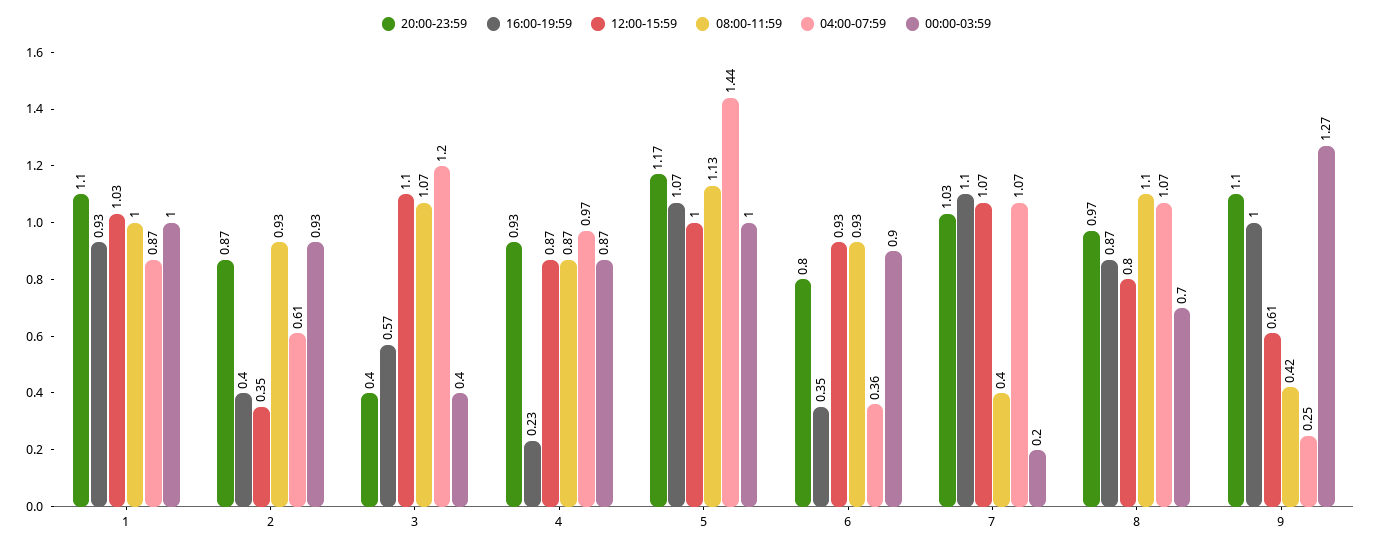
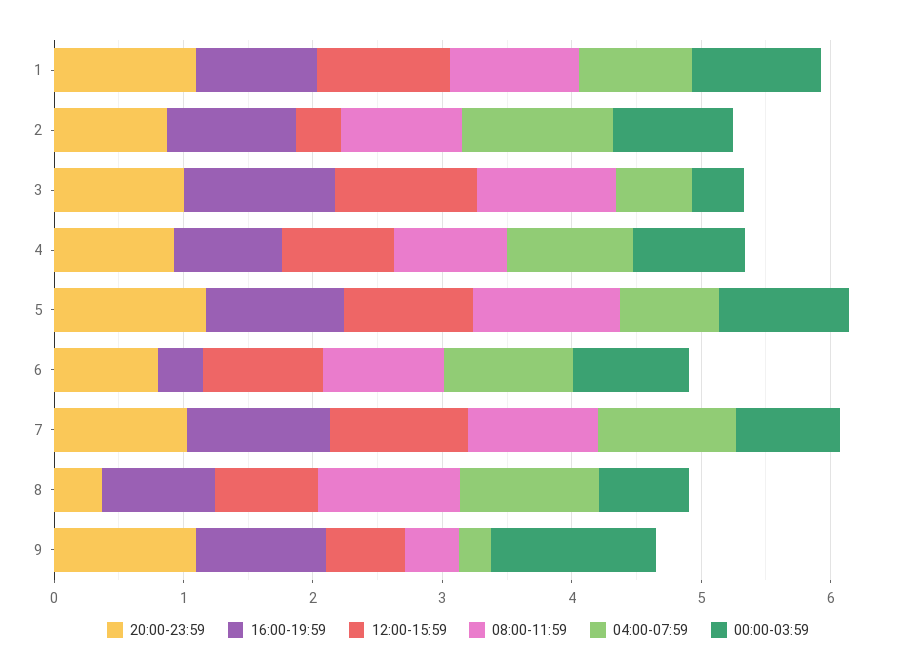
  {
    "20:00-23:59": {
      "1": 1.1,
      "2": 0.87,
-     "3": 0.4,
+     "3": 1,
      "4": 0.93,
      "5": 1.17,
      "6": 0.8,
      "7": 1.03,
-     "8": 0.97,
+     "8": 0.4,
      "9": 1.1
    },
    "16:00-19:59": {
      "1": 0.93,
-     "2": 0.4,
+     "2": 1,
-     "3": 0.57,
+     "3": 1.2,
-     "4": 0.23,
+     "4": 0.8,
      "5": 1.07,
      "6": 0.35,
      "7": 1.1,
      "8": 0.87,
      "9": 1
    },
    "12:00-15:59": {
      "1": 1.03,
      "2": 0.35,
      "3": 1.1,
      "4": 0.87,
      "5": 1,
      "6": 0.93,
      "7": 1.07,
      "8": 0.8,
      "9": 0.61
    },
    "08:00-11:59": {
      "1": 1,
      "2": 0.93,
      "3": 1.07,
      "4": 0.87,
      "5": 1.13,
      "6": 0.93,
-     "7": 0.4,
+     "7": 1,
      "8": 1.1,
      "9": 0.42
    },
    "04:00-07:59": {
      "1": 0.87,
-     "2": 0.61,
+     "2": 1.2,
-     "3": 1.2,
+     "3": 0.6,
      "4": 0.97,
-     "5": 1.44,
+     "5": 0.8,
-     "6": 0.36,
+     "6": 1,
      "7": 1.07,
      "8": 1.07,
      "9": 0.25
    },
    "00:00-03:59": {
      "1": 1,
      "2": 0.93,
      "3": 0.4,
      "4": 0.87,
      "5": 1,
      "6": 0.9,
-     "7": 0.2,
+     "7": 0.8,
      "8": 0.7,
      "9": 1.27
    }
  }

